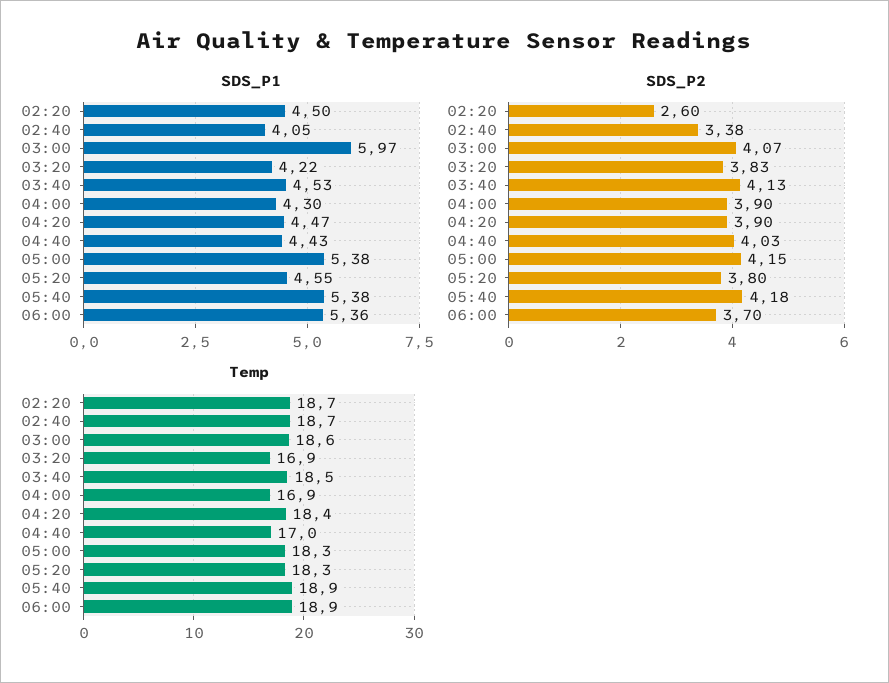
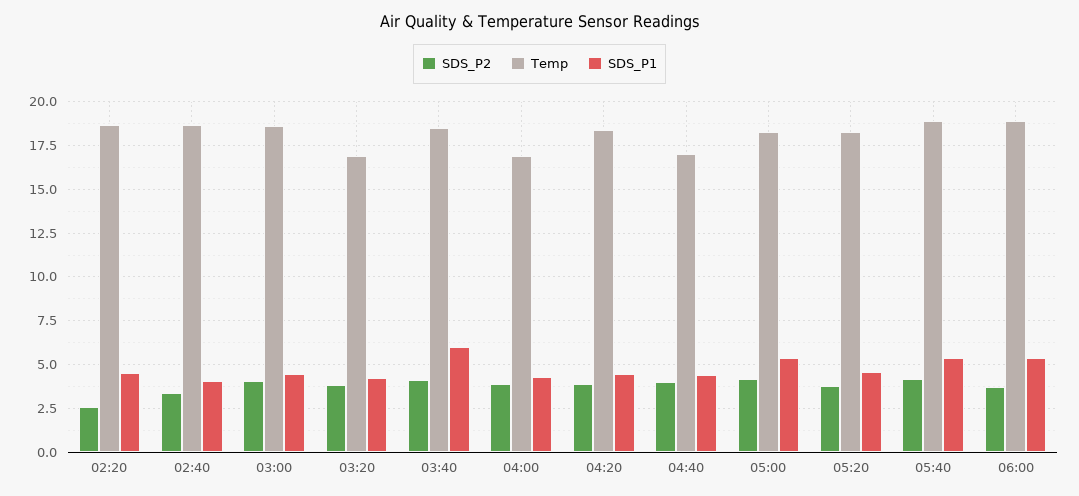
  {
    "SDS_P1": {
      "02:20": 4.5,
      "02:40": 4.05,
-     "03:00": 5.97,
+     "03:00": 4.5,
      "03:20": 4.22,
-     "03:40": 4.53,
+     "03:40": 6,
      "04:00": 4.3,
      "04:20": 4.47,
      "04:40": 4.43,
      "05:00": 5.38,
      "05:20": 4.55,
      "05:40": 5.38,
      "06:00": 5.36
    },
    "SDS_P2": {
      "02:20": 2.6,
      "02:40": 3.38,
      "03:00": 4.07,
      "03:20": 3.83,
      "03:40": 4.13,
      "04:00": 3.9,
      "04:20": 3.9,
      "04:40": 4.03,
      "05:00": 4.15,
      "05:20": 3.8,
      "05:40": 4.18,
      "06:00": 3.7
    },
    "Temp": {
      "02:20": 18.7,
      "02:40": 18.7,
      "03:00": 18.6,
      "03:20": 16.9,
      "03:40": 18.5,
      "04:00": 16.9,
      "04:20": 18.4,
      "04:40": 17,
      "05:00": 18.3,
      "05:20": 18.3,
      "05:40": 18.9,
      "06:00": 18.9
    }
  }

